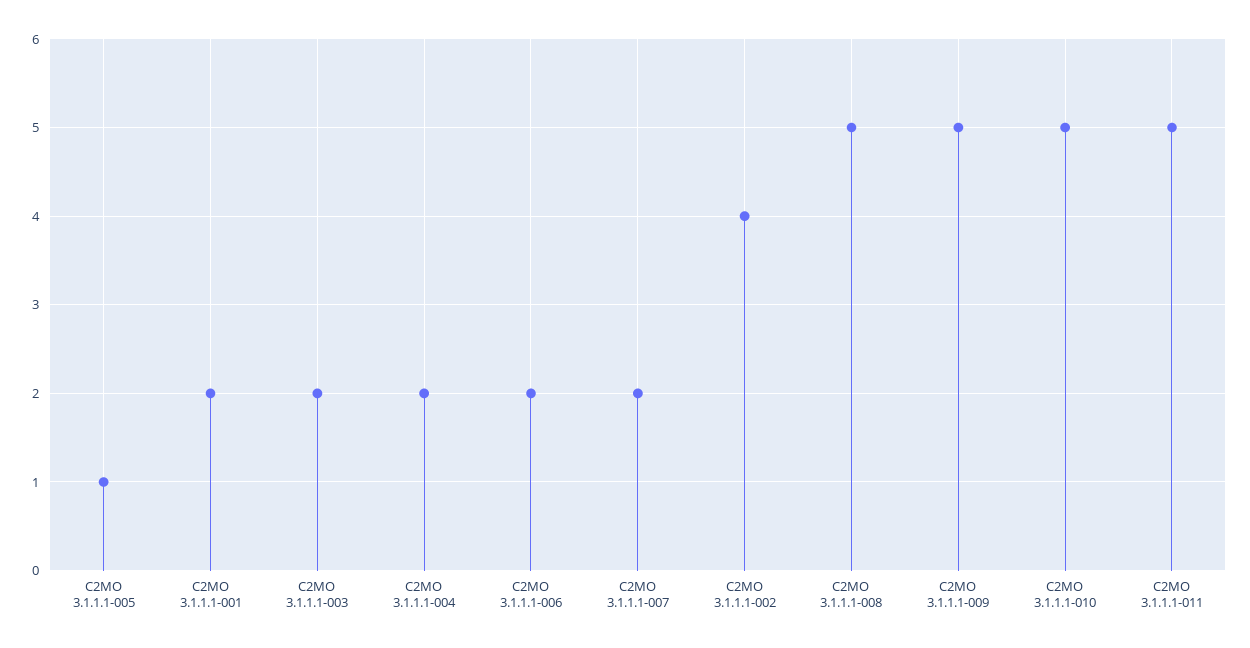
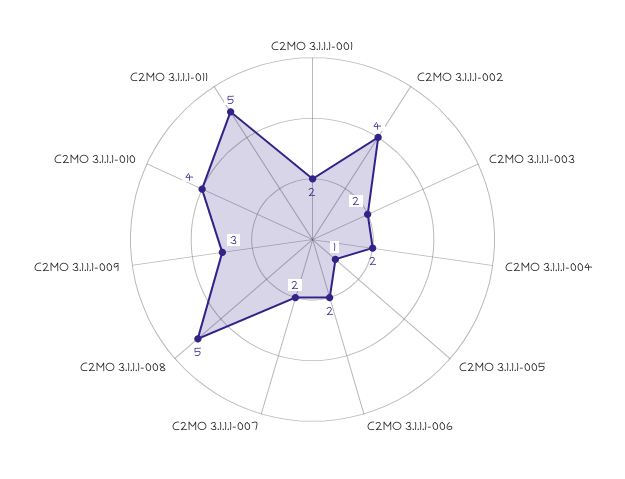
  {
    "C2MO 3.1.1.1-005": 1,
    "C2MO 3.1.1.1-001": 2,
    "C2MO 3.1.1.1-003": 2,
    "C2MO 3.1.1.1-004": 2,
    "C2MO 3.1.1.1-006": 2,
    "C2MO 3.1.1.1-007": 2,
    "C2MO 3.1.1.1-002": 4,
    "C2MO 3.1.1.1-008": 5,
-   "C2MO 3.1.1.1-009": 5,
+   "C2MO 3.1.1.1-009": 3,
-   "C2MO 3.1.1.1-010": 5,
+   "C2MO 3.1.1.1-010": 4,
    "C2MO 3.1.1.1-011": 5
  }

